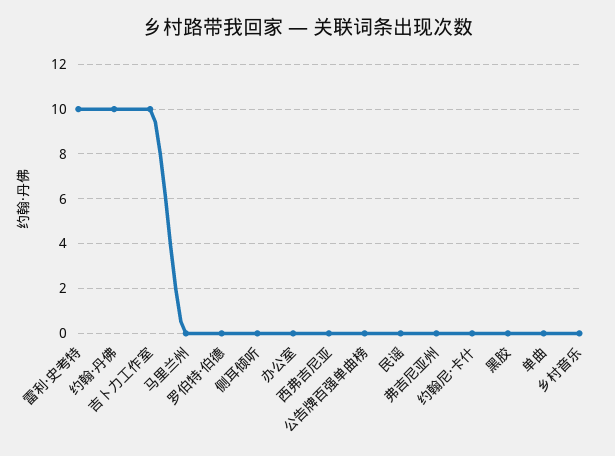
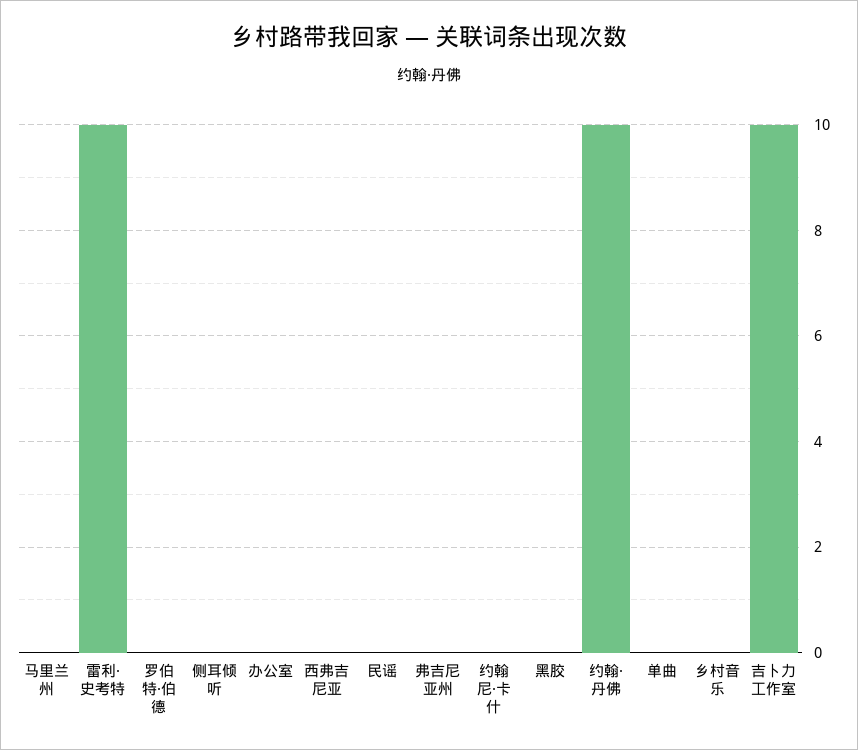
  {
    "雷利·史考特": 10,
    "约翰·丹佛": 10,
    "吉卜力工作室": 10,
    "马里兰州": 0,
    "罗伯特·伯德": 0,
    "侧耳倾听": 0,
    "办公室": 0,
    "西弗吉尼亚": 0,
-   "公告牌百强单曲榜": 0,
    "民谣": 0,
    "弗吉尼亚州": 0,
    "约翰尼·卡什": 0,
    "黑胶": 0,
    "单曲": 0,
    "乡村音乐": 0
  }

